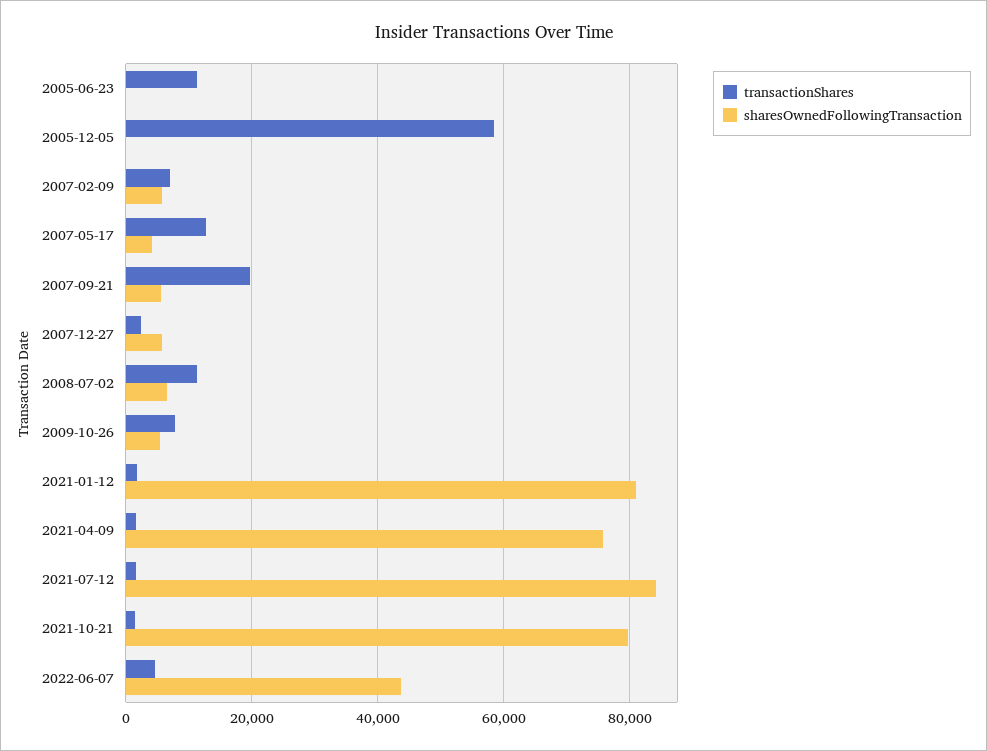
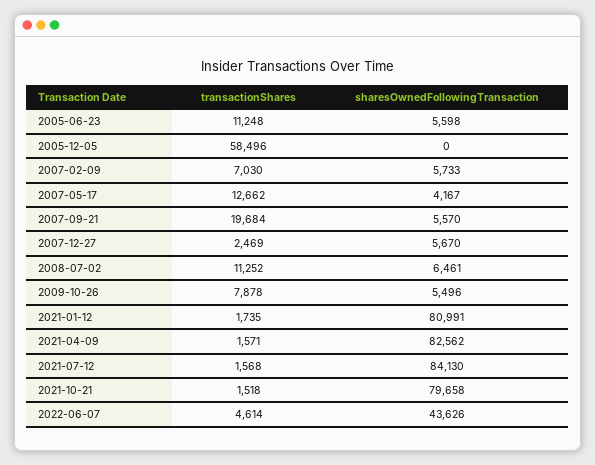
  {
    "transactionShares": {
      "2005-06-23": 11248,
      "2005-12-05": 58496,
      "2007-02-09": 7030,
      "2007-05-17": 12662,
      "2007-09-21": 19684,
      "2007-12-27": 2469,
      "2008-07-02": 11252,
      "2009-10-26": 7878,
      "2021-01-12": 1735,
      "2021-04-09": 1571,
      "2021-07-12": 1568,
      "2021-10-21": 1518,
      "2022-06-07": 4614
    },
    "sharesOwnedFollowingTransaction": {
-     "2005-06-23": 0,
+     "2005-06-23": 5598,
      "2005-12-05": 0,
      "2007-02-09": 5733,
      "2007-05-17": 4167,
      "2007-09-21": 5570,
      "2007-12-27": 5670,
      "2008-07-02": 6461,
      "2009-10-26": 5496,
      "2021-01-12": 80991,
-     "2021-04-09": 76000,
+     "2021-04-09": 82562,
      "2021-07-12": 84130,
      "2021-10-21": 79658,
      "2022-06-07": 43626
    }
  }

